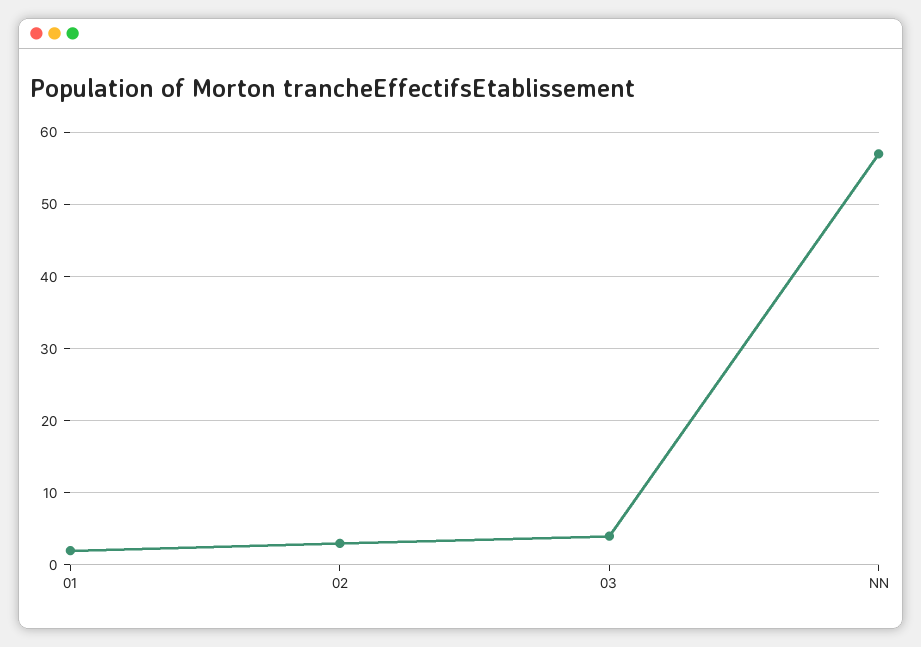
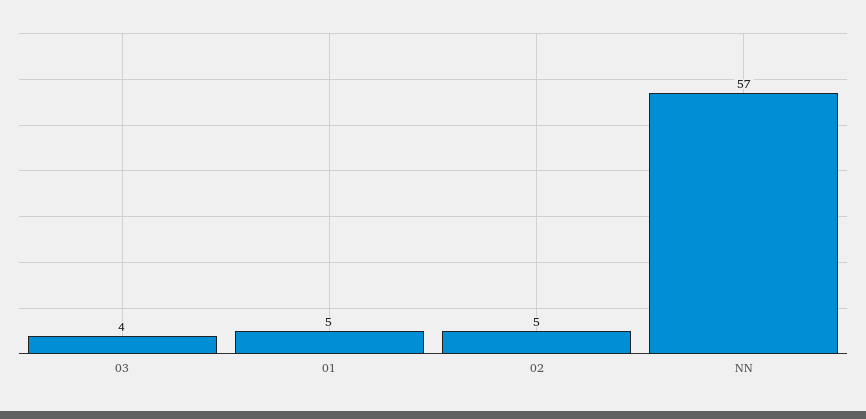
  {
-   "01": 2,
+   "01": 5,
-   "02": 3,
+   "02": 5,
    "03": 4,
    "NN": 57
  }

